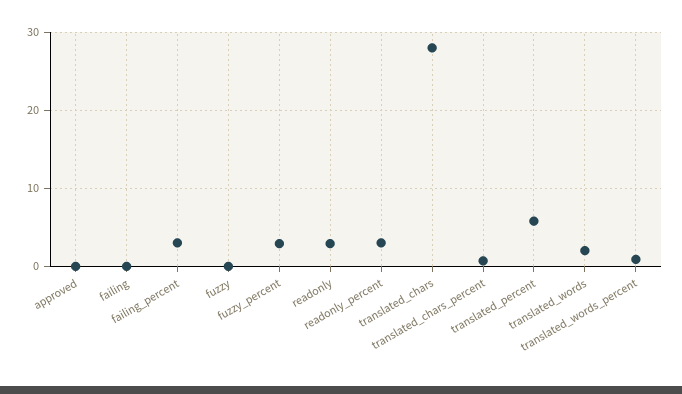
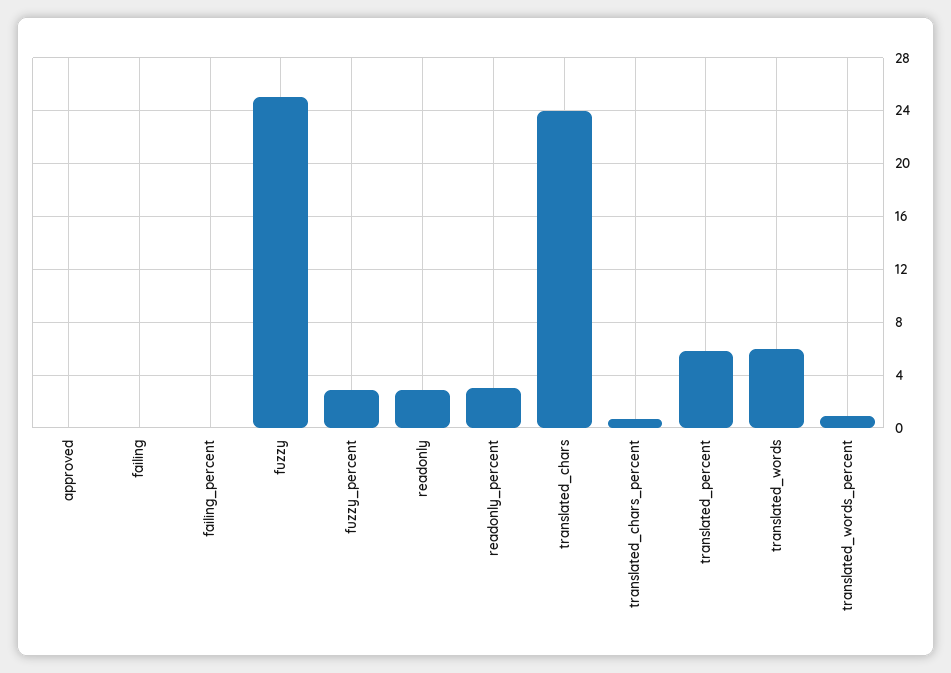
  {
    "approved": 0,
    "failing": 0,
-   "failing_percent": 3,
+   "failing_percent": 0,
-   "fuzzy": 0,
+   "fuzzy": 25,
    "fuzzy_percent": 3,
    "readonly": 3,
    "readonly_percent": 3,
-   "translated_chars": 28,
+   "translated_chars": 24,
    "translated_chars_percent": 0.5,
    "translated_percent": 6,
-   "translated_words": 2,
+   "translated_words": 6,
    "translated_words_percent": 1
  }

